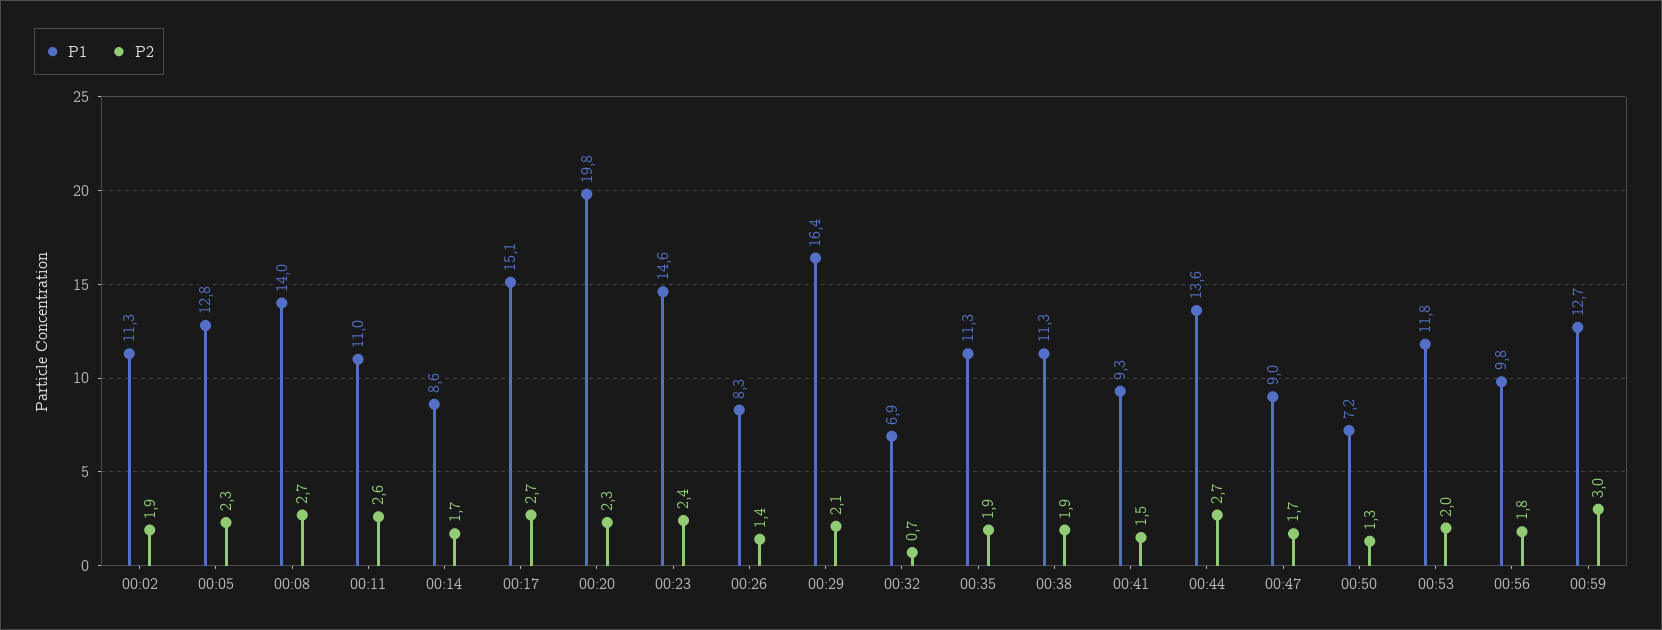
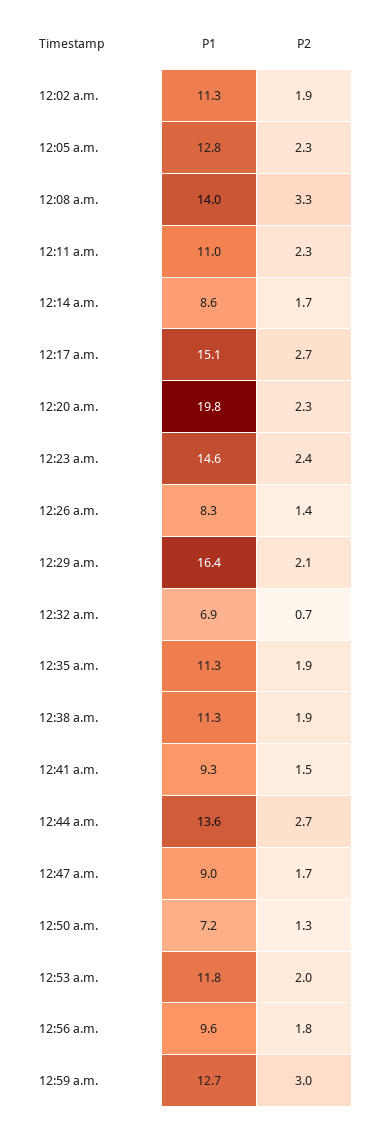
  {
    "P1": {
      "00:02": 11.3,
      "00:05": 12.8,
      "00:08": 14,
      "00:11": 11,
      "00:14": 8.6,
      "00:17": 15.1,
      "00:20": 19.8,
      "00:23": 14.6,
      "00:26": 8.3,
      "00:29": 16.4,
      "00:32": 6.9,
      "00:35": 11.3,
      "00:38": 11.3,
      "00:41": 9.3,
      "00:44": 13.6,
      "00:47": 9,
      "00:50": 7.2,
      "00:53": 11.8,
-     "00:56": 9.8,
+     "00:56": 9.6,
      "00:59": 12.7
    },
    "P2": {
      "00:02": 1.9,
      "00:05": 2.3,
-     "00:08": 2.7,
+     "00:08": 3.3,
-     "00:11": 2.6,
+     "00:11": 2.3,
      "00:14": 1.7,
      "00:17": 2.7,
      "00:20": 2.3,
      "00:23": 2.4,
      "00:26": 1.4,
      "00:29": 2.1,
      "00:32": 0.7,
      "00:35": 1.9,
      "00:38": 1.9,
      "00:41": 1.5,
      "00:44": 2.7,
      "00:47": 1.7,
      "00:50": 1.3,
      "00:53": 2,
      "00:56": 1.8,
      "00:59": 3
    }
  }

